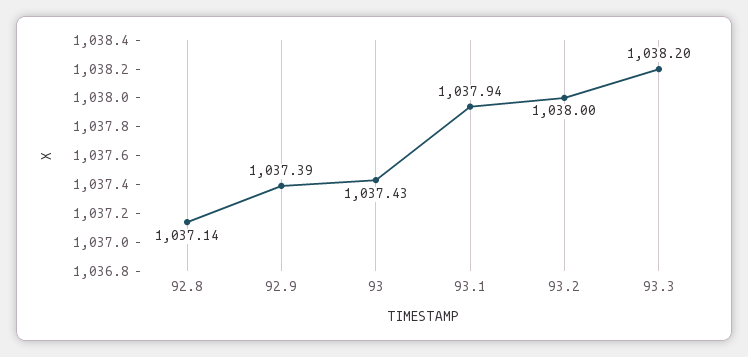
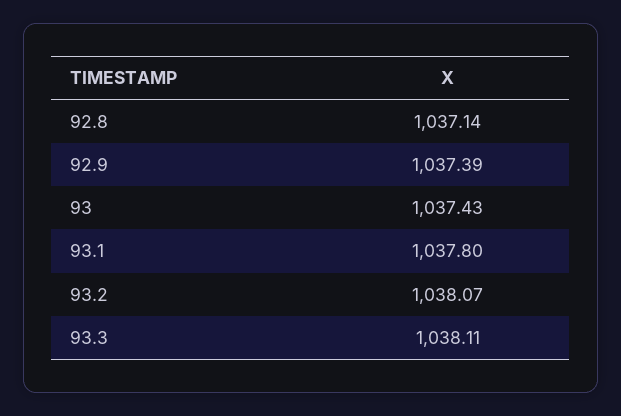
  {
    "92.8": 1037.14,
    "92.9": 1037.39,
    "93": 1037.43,
-   "93.1": 1037.94,
+   "93.1": 1037.8,
-   "93.2": 1038,
+   "93.2": 1038.07,
-   "93.3": 1038.2
+   "93.3": 1038.11
  }

